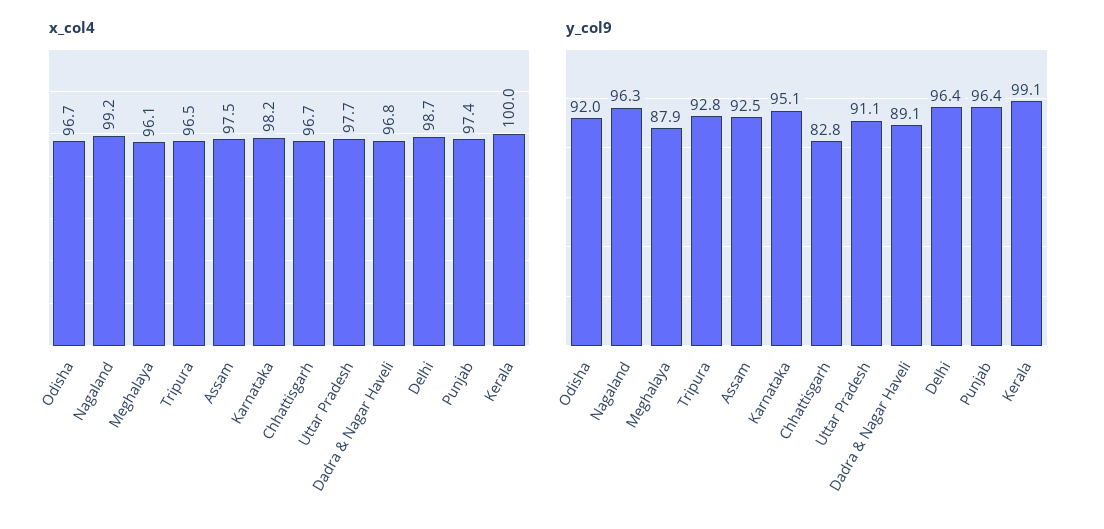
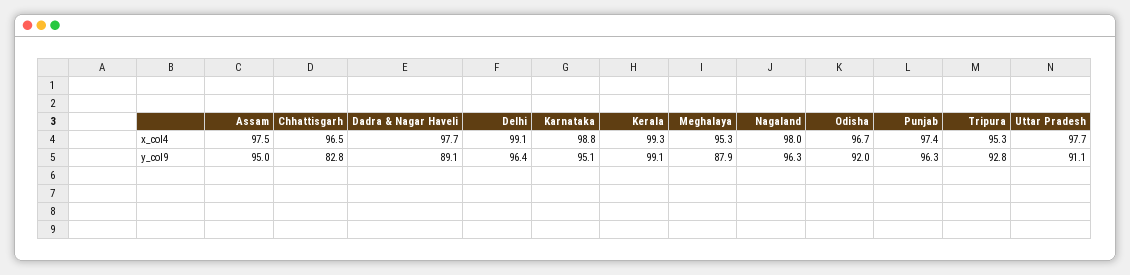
  {
    "x_col4": {
      "Odisha": 96.7,
-     "Nagaland": 99.2,
+     "Nagaland": 98,
-     "Meghalaya": 96.1,
+     "Meghalaya": 95.3,
-     "Tripura": 96.5,
+     "Tripura": 95.3,
      "Assam": 97.5,
-     "Karnataka": 98.2,
+     "Karnataka": 98.8,
-     "Chhattisgarh": 96.7,
+     "Chhattisgarh": 96.5,
      "Uttar Pradesh": 97.7,
-     "Dadra & Nagar Haveli": 96.8,
+     "Dadra & Nagar Haveli": 97.7,
-     "Delhi": 98.7,
+     "Delhi": 99.1,
      "Punjab": 97.4,
-     "Kerala": 100
+     "Kerala": 99.3
    },
    "y_col9": {
      "Odisha": 92,
      "Nagaland": 96.3,
      "Meghalaya": 87.9,
      "Tripura": 92.8,
-     "Assam": 92.5,
+     "Assam": 95,
      "Karnataka": 95.1,
      "Chhattisgarh": 82.8,
      "Uttar Pradesh": 91.1,
      "Dadra & Nagar Haveli": 89.1,
      "Delhi": 96.4,
-     "Punjab": 96.4,
+     "Punjab": 96.3,
      "Kerala": 99.1
    }
  }

